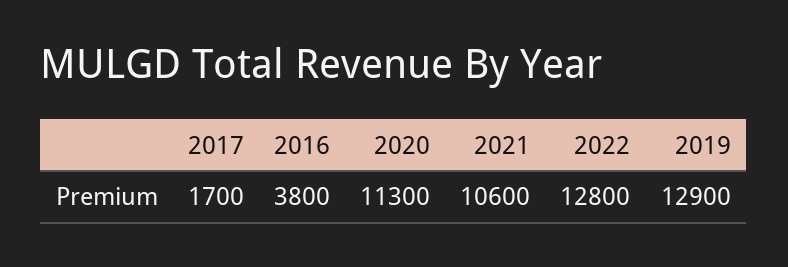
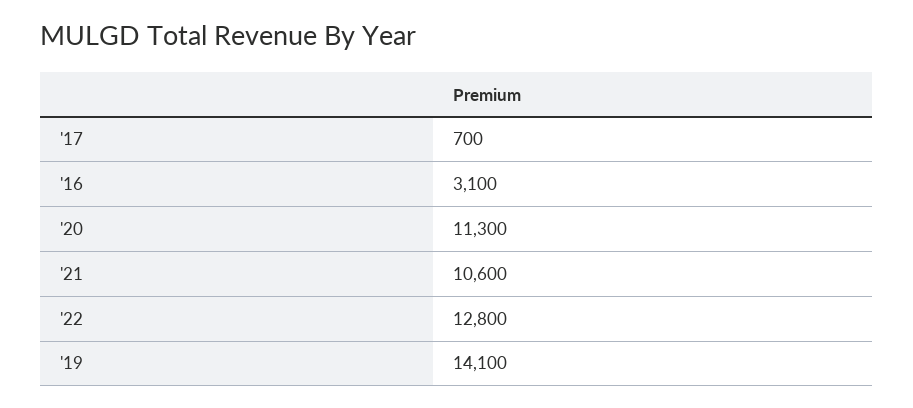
  {
-   "2017": 1700,
+   "2017": 700,
-   "2016": 3800,
+   "2016": 3100,
    "2020": 11300,
    "2021": 10600,
    "2022": 12800,
-   "2019": 12900
+   "2019": 14100
  }

